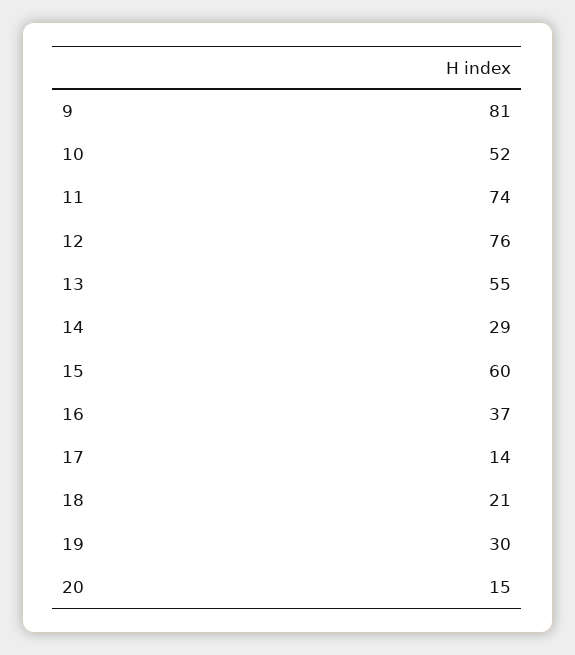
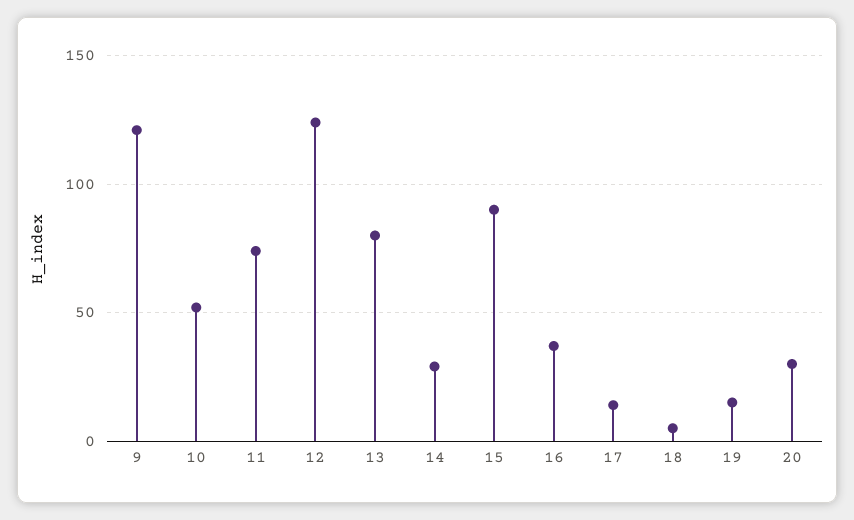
  {
-   "9": 81,
+   "9": 120,
    "10": 52,
    "11": 74,
-   "12": 76,
+   "12": 125,
-   "13": 55,
+   "13": 80,
    "14": 29,
-   "15": 60,
+   "15": 90,
    "16": 37,
    "17": 14,
-   "18": 21,
+   "18": 5,
-   "19": 30,
+   "19": 15,
-   "20": 15
+   "20": 30
  }

